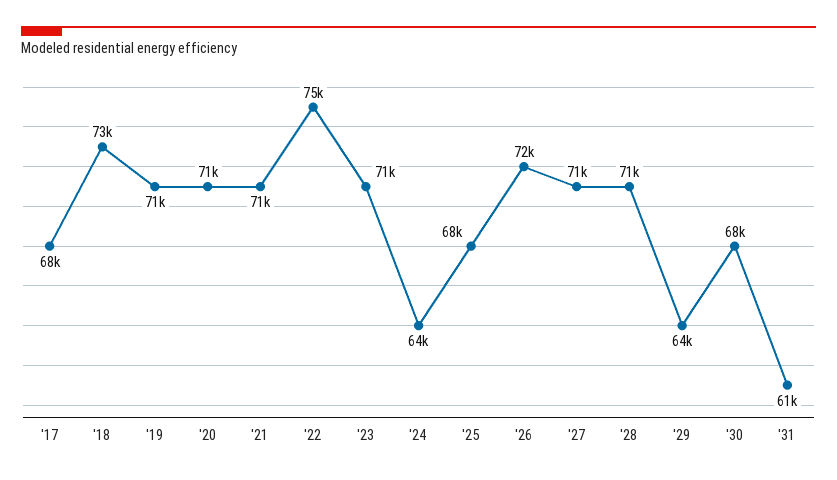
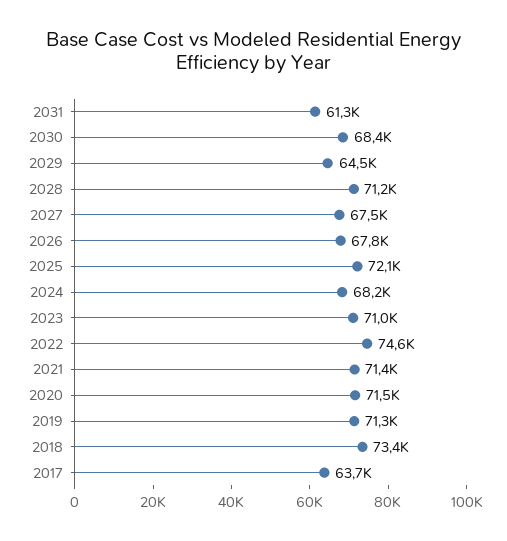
  {
-   "'17": 68000,
+   "'17": 63700,
    "'18": 73400,
    "'19": 71300,
    "'20": 71500,
    "'21": 71400,
    "'22": 74600,
    "'23": 71000,
-   "'24": 64000,
+   "'24": 68200,
-   "'25": 68000,
+   "'25": 72100,
-   "'26": 72000,
+   "'26": 67800,
-   "'27": 71000,
+   "'27": 67500,
    "'28": 71200,
    "'29": 64500,
    "'30": 68400,
    "'31": 61300
  }

